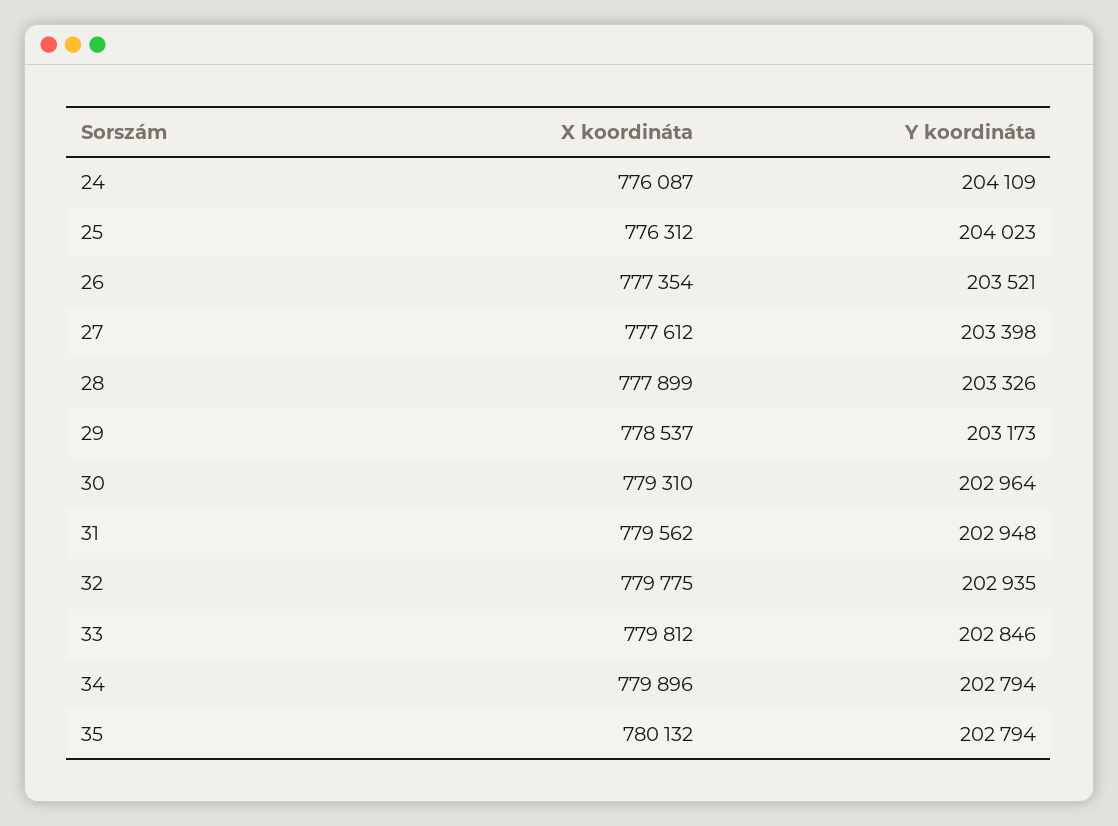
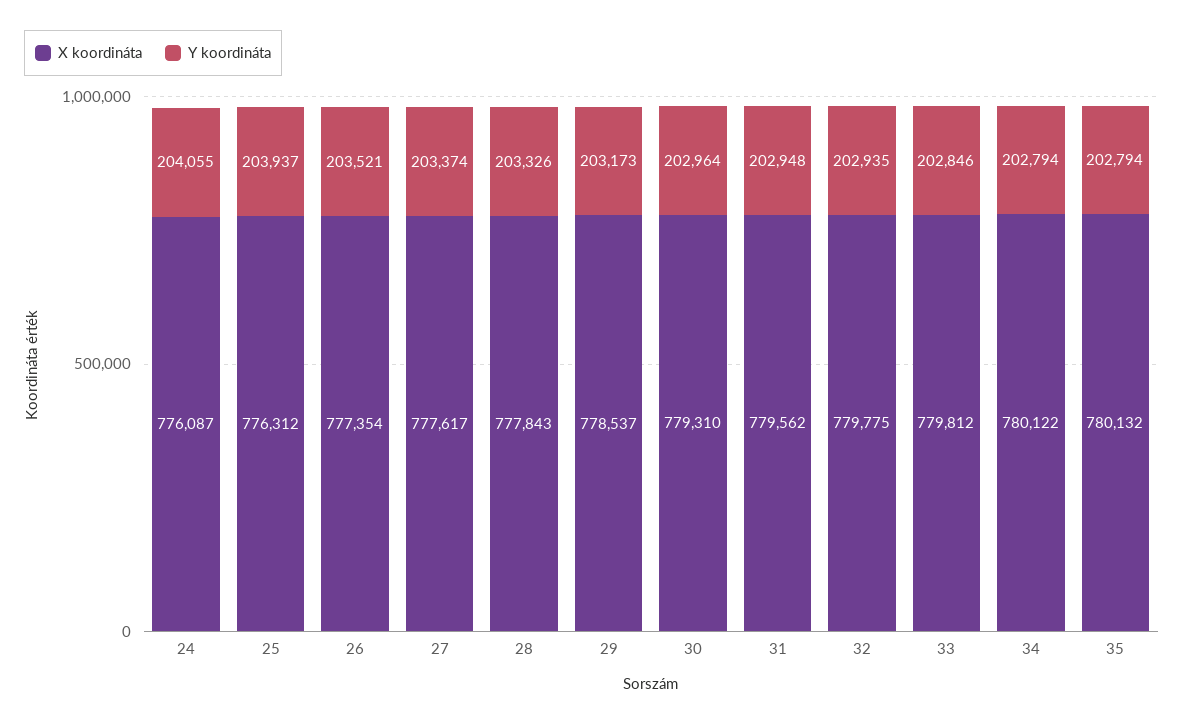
  {
    "X koordináta": {
      "24": 776087,
      "25": 776312,
      "26": 777354,
-     "27": 777612,
+     "27": 777617,
-     "28": 777899,
+     "28": 777843,
      "29": 778537,
      "30": 779310,
      "31": 779562,
      "32": 779775,
      "33": 779812,
-     "34": 779896,
+     "34": 780122,
      "35": 780132
    },
    "Y koordináta": {
-     "24": 204109,
+     "24": 204055,
-     "25": 204023,
+     "25": 203937,
      "26": 203521,
-     "27": 203398,
+     "27": 203374,
      "28": 203326,
      "29": 203173,
      "30": 202964,
      "31": 202948,
      "32": 202935,
      "33": 202846,
      "34": 202794,
      "35": 202794
    }
  }

